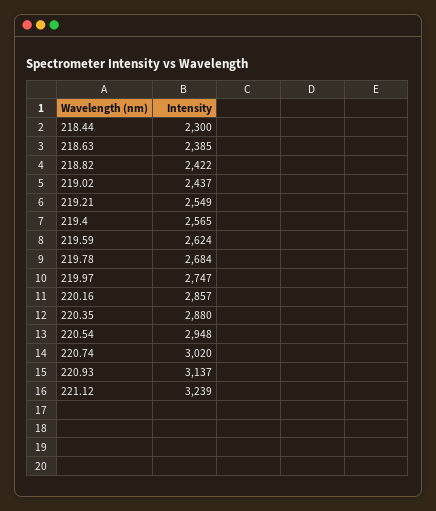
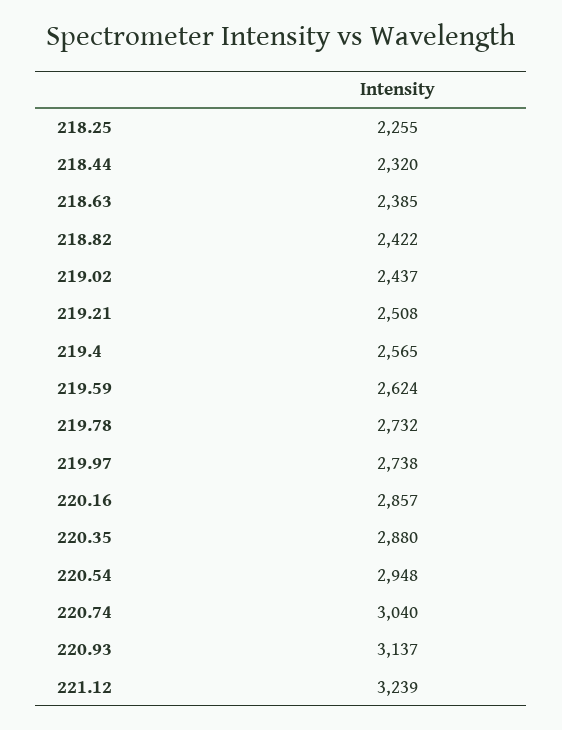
  {
-   "218.44": 2300,
+   "218.44": 2320,
    "218.63": 2385,
    "218.82": 2422,
    "219.02": 2437,
-   "219.21": 2549,
+   "219.21": 2508,
    "219.4": 2565,
    "219.59": 2624,
-   "219.78": 2684,
+   "219.78": 2732,
-   "219.97": 2747,
+   "219.97": 2738,
    "220.16": 2857,
    "220.35": 2880,
    "220.54": 2948,
-   "220.74": 3020,
+   "220.74": 3040,
    "220.93": 3137,
-   "221.12": 3239
+   "221.12": 3239,
+   "218.25": 2255
  }

